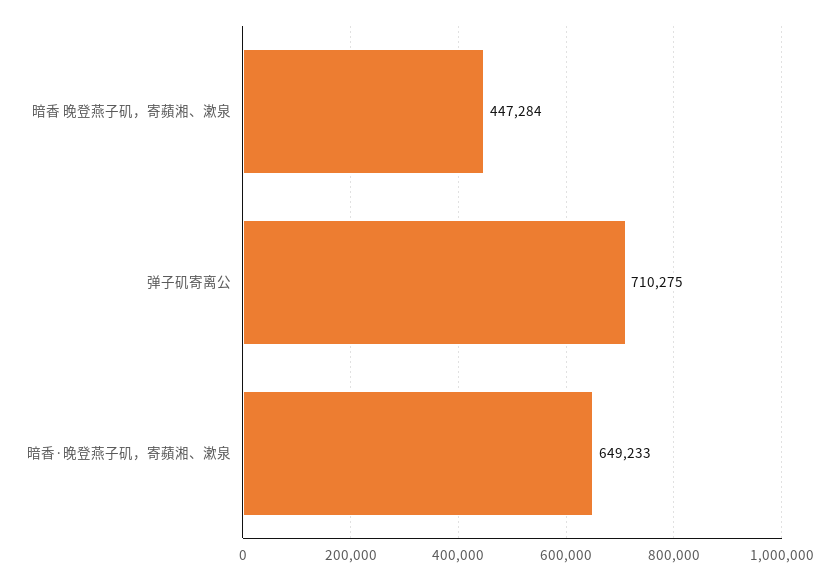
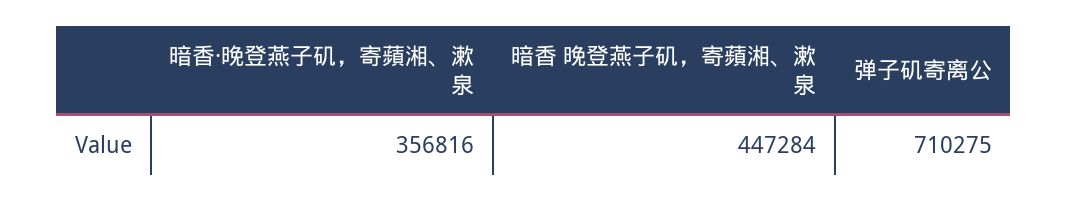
  {
    "暗香 晚登燕子矶，寄蘋湘、漱泉": 447284,
    "弹子矶寄离公": 710275,
-   "暗香·晚登燕子矶，寄蘋湘、漱泉": 649233
+   "暗香·晚登燕子矶，寄蘋湘、漱泉": 356816
  }

